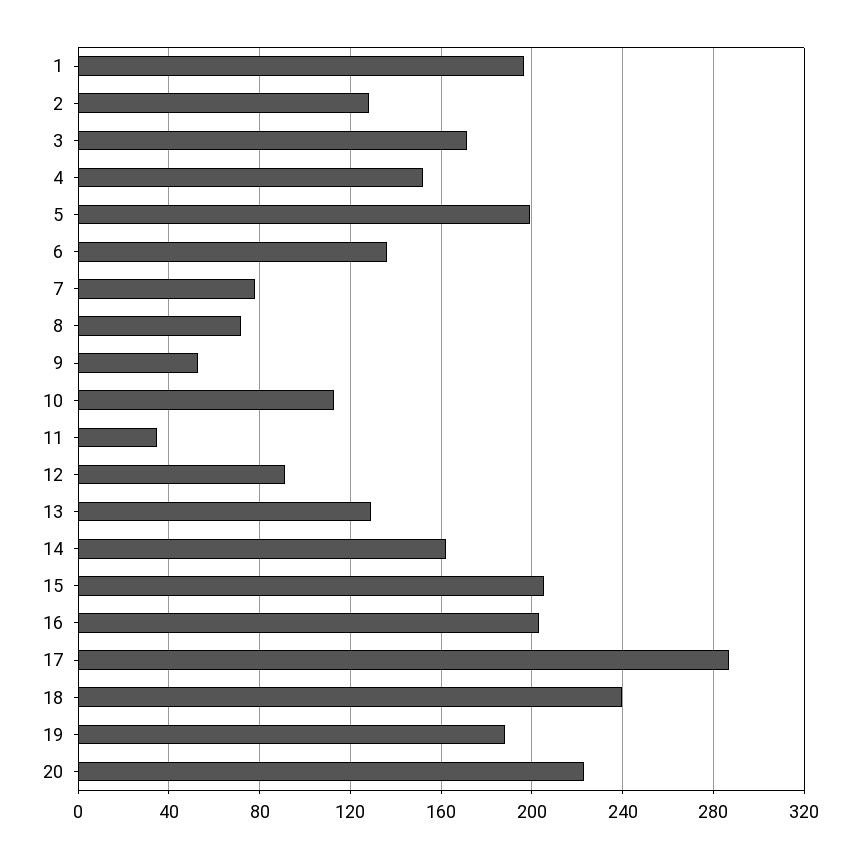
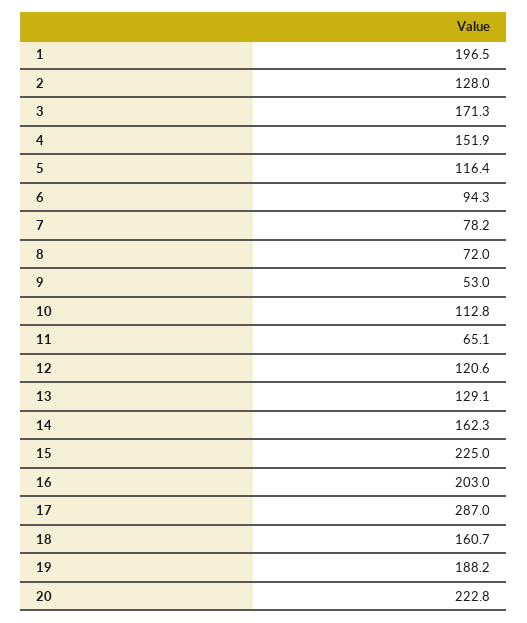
  {
    "1": 196.5,
    "2": 128,
    "3": 171.3,
    "4": 151.9,
-   "5": 200,
+   "5": 116.4,
-   "6": 135,
+   "6": 94.3,
    "7": 78.2,
    "8": 72,
    "9": 53,
    "10": 112.8,
-   "11": 35,
+   "11": 65.1,
-   "12": 90,
+   "12": 120.6,
    "13": 129.1,
    "14": 162.3,
-   "15": 205,
+   "15": 225,
    "16": 203,
    "17": 287,
-   "18": 240,
+   "18": 160.7,
    "19": 188.2,
    "20": 222.8
  }

